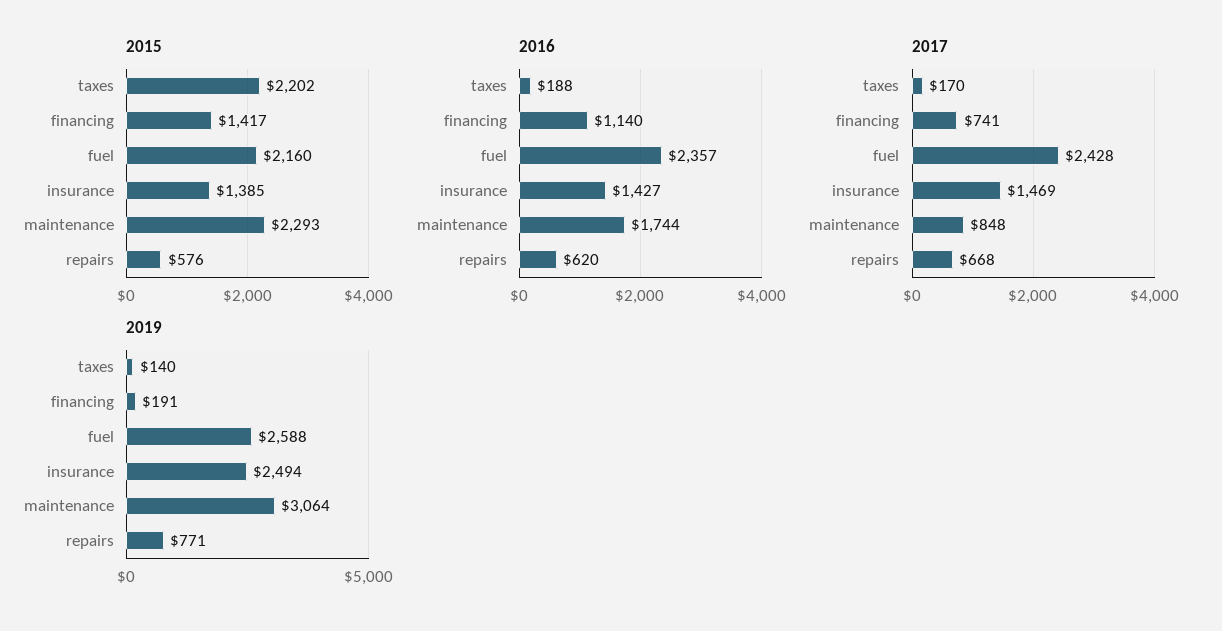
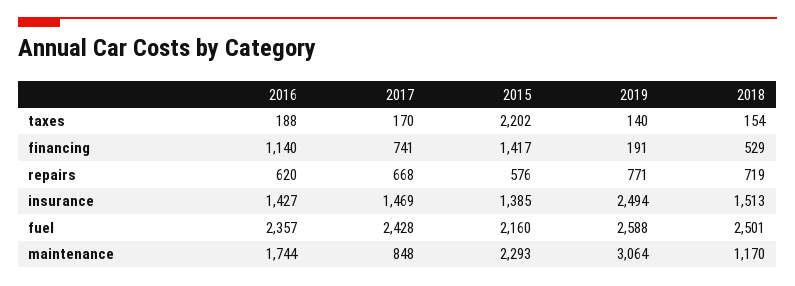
  {
    "2015": {
      "taxes": 2202,
      "financing": 1417,
      "fuel": 2160,
      "insurance": 1385,
      "maintenance": 2293,
      "repairs": 576
    },
    "2016": {
      "taxes": 188,
      "financing": 1140,
      "fuel": 2357,
      "insurance": 1427,
      "maintenance": 1744,
      "repairs": 620
    },
    "2017": {
      "taxes": 170,
      "financing": 741,
      "fuel": 2428,
      "insurance": 1469,
      "maintenance": 848,
      "repairs": 668
    },
    "2019": {
      "taxes": 140,
      "financing": 191,
      "fuel": 2588,
      "insurance": 2494,
      "maintenance": 3064,
      "repairs": 771
-   }
+   },
+   "2018": {
+     "taxes": 154,
+     "financing": 529,
+     "repairs": 719,
+     "insurance": 1513,
+     "fuel": 2501,
+     "maintenance": 1170
+   }
  }

